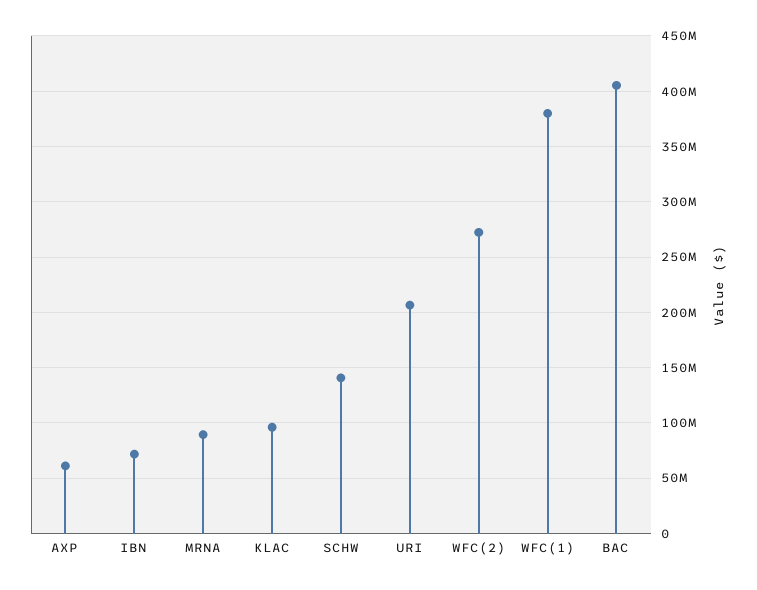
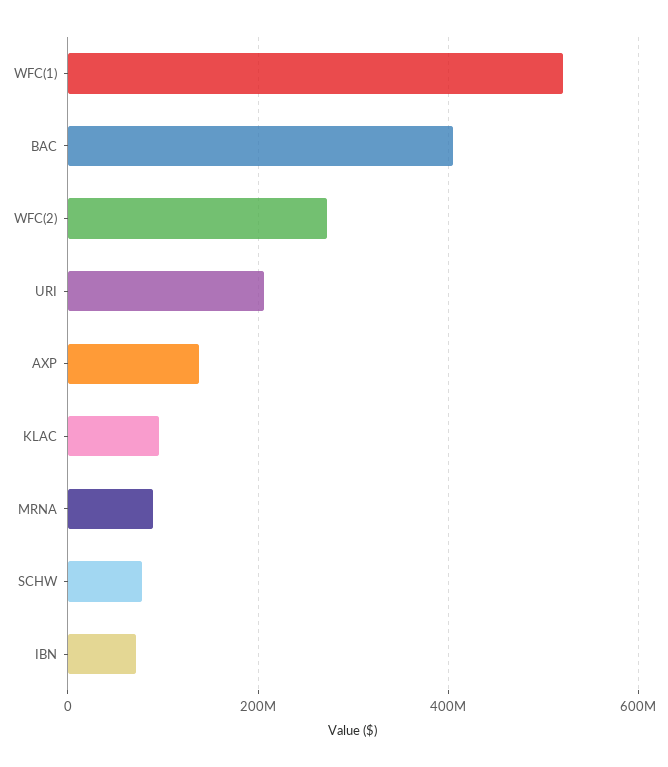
  {
-   "AXP": 60000000,
+   "AXP": 140000000,
    "IBN": 70000000,
    "MRNA": 90000000,
    "KLAC": 100000000,
-   "SCHW": 140000000,
+   "SCHW": 80000000,
    "URI": 210000000,
    "WFC(2)": 270000000,
-   "WFC(1)": 380000000,
+   "WFC(1)": 520000000,
    "BAC": 410000000
  }

